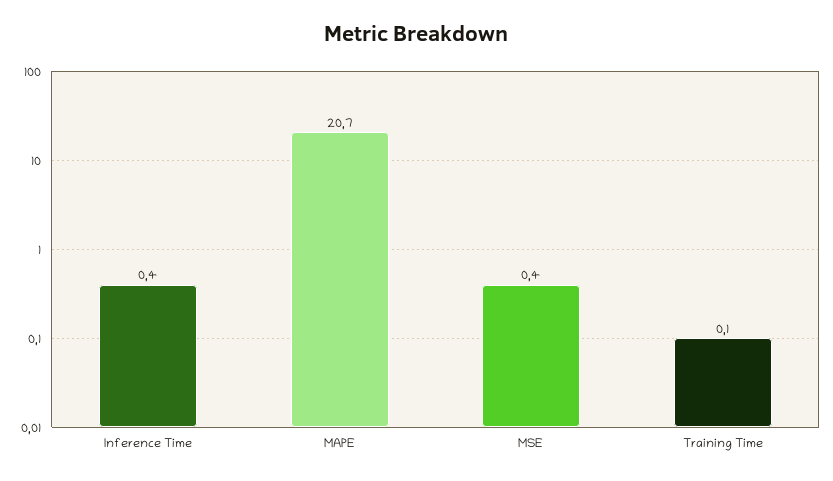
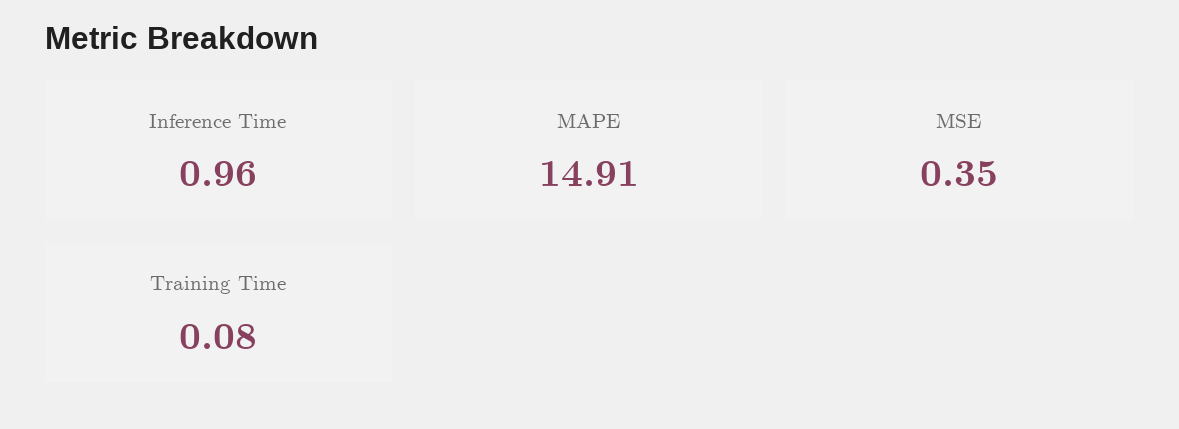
  {
-   "Inference Time": 0.4,
+   "Inference Time": 0.96,
-   "MAPE": 20.7,
+   "MAPE": 14.91,
    "MSE": 0.35,
    "Training Time": 0.08
  }

